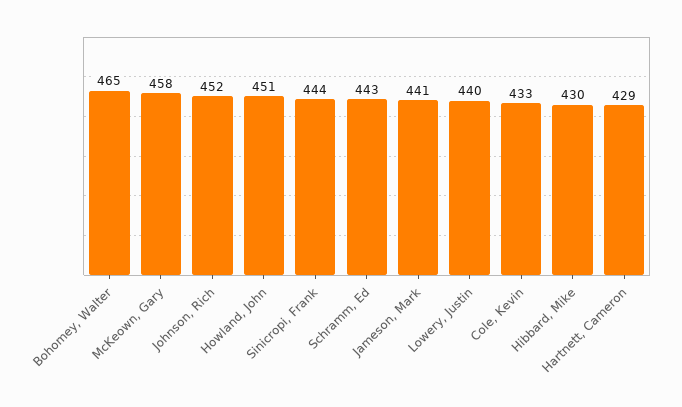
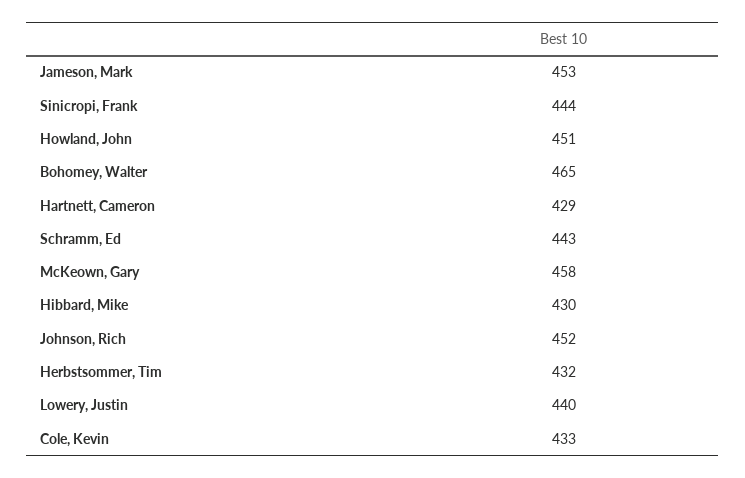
  {
    "Bohomey, Walter": 465,
    "McKeown, Gary": 458,
    "Johnson, Rich": 452,
    "Howland, John": 451,
    "Sinicropi, Frank": 444,
    "Schramm, Ed": 443,
-   "Jameson, Mark": 441,
+   "Jameson, Mark": 453,
    "Lowery, Justin": 440,
    "Cole, Kevin": 433,
    "Hibbard, Mike": 430,
-   "Hartnett, Cameron": 429
+   "Hartnett, Cameron": 429,
+   "Herbstsommer, Tim": 432
  }

